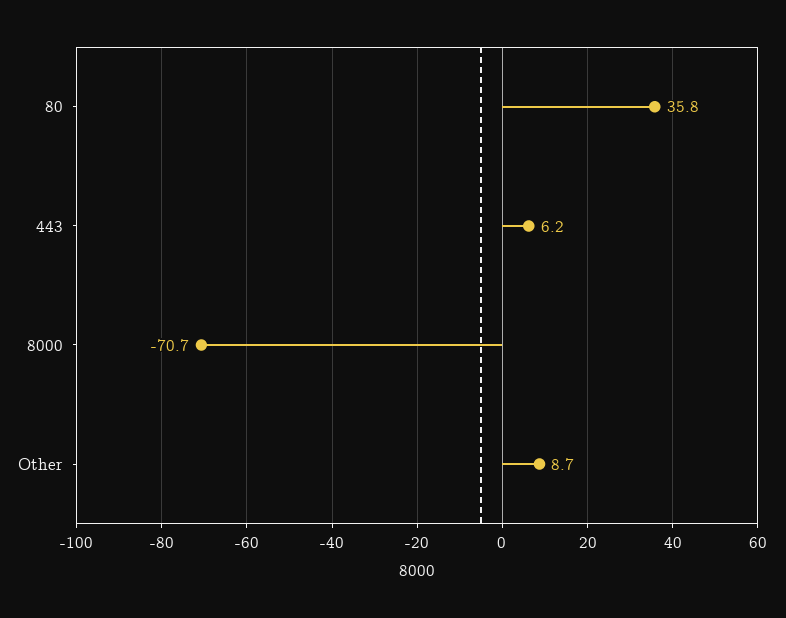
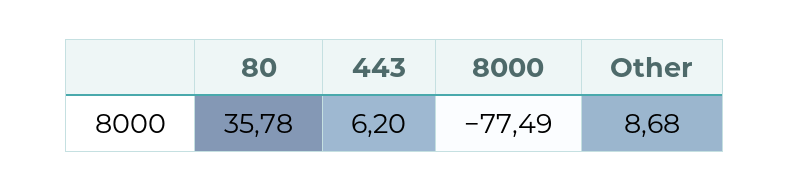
  {
    "80": 35.78,
    "443": 6.2,
-   "8000": -70.7,
+   "8000": -77.49,
    "Other": 8.68
  }

